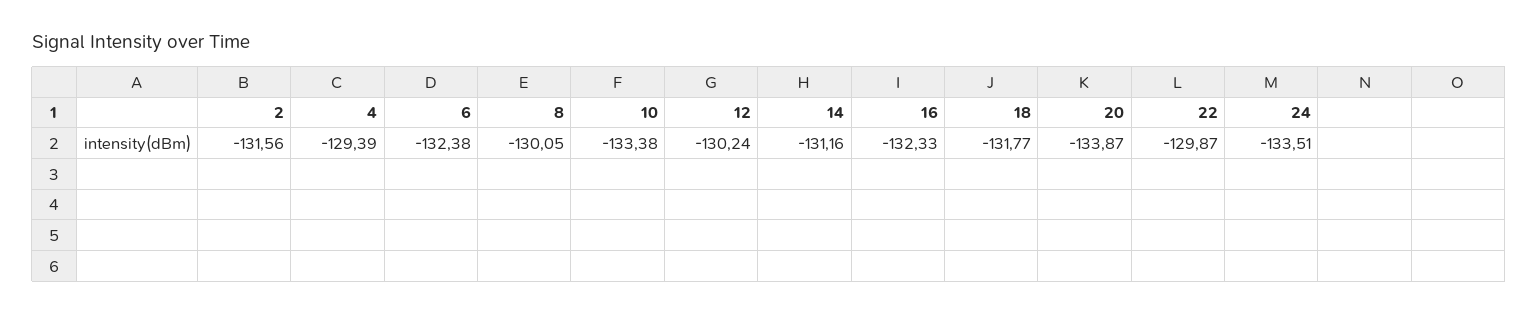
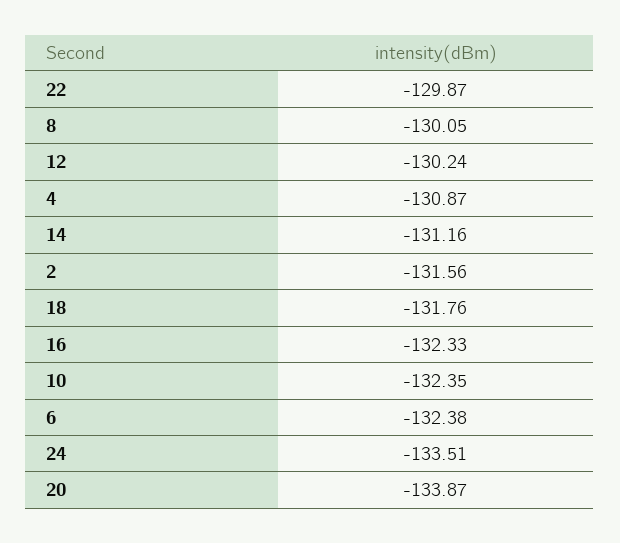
  {
    "2": -131.56,
-   "4": -129.39,
+   "4": -130.87,
    "6": -132.38,
    "8": -130.05,
-   "10": -133.38,
+   "10": -132.35,
    "12": -130.24,
    "14": -131.16,
    "16": -132.33,
-   "18": -131.77,
+   "18": -131.76,
    "20": -133.87,
    "22": -129.87,
    "24": -133.51
  }

